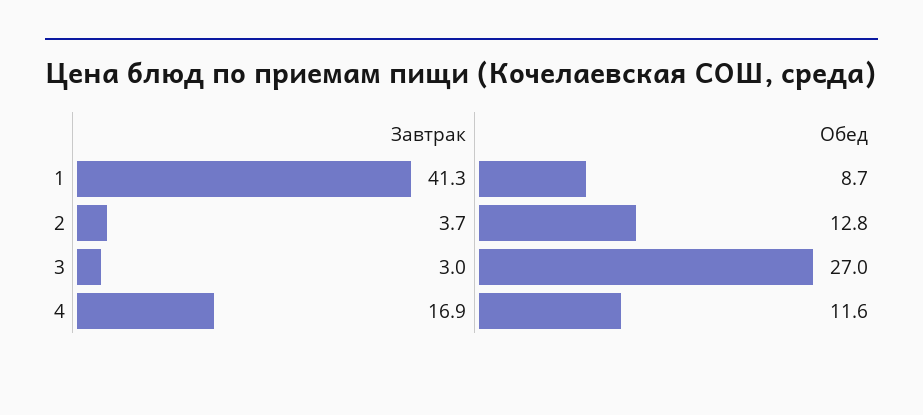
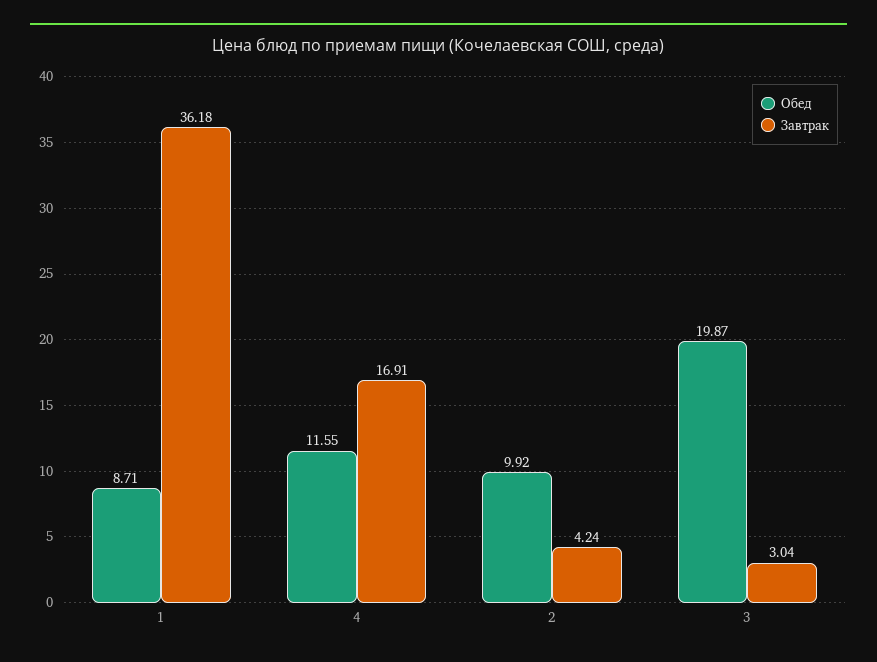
  {
    "Завтрак": {
-     "1": 41.3,
+     "1": 36.18,
-     "2": 3.7,
+     "2": 4.24,
      "3": 3.04,
      "4": 16.91
    },
    "Обед": {
      "1": 8.71,
-     "2": 12.8,
+     "2": 9.92,
-     "3": 27,
+     "3": 19.87,
      "4": 11.55
    }
  }

